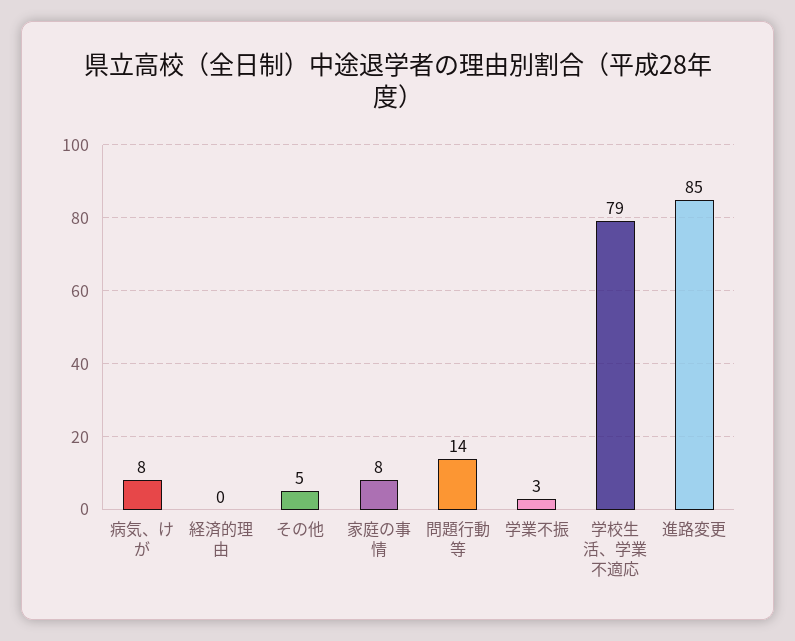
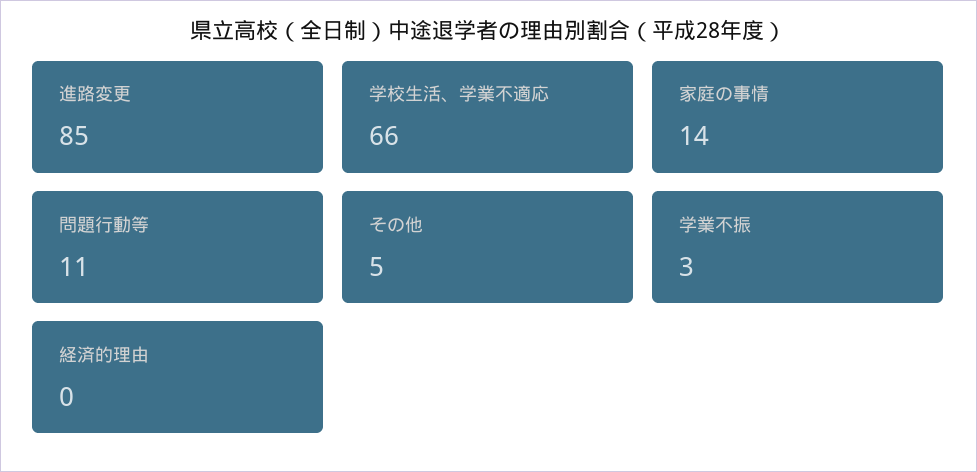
  {
-   "病気、けが": 8,
    "経済的理由": 0,
    "その他": 5,
-   "家庭の事情": 8,
+   "家庭の事情": 14,
-   "問題行動等": 14,
+   "問題行動等": 11,
    "学業不振": 3,
-   "学校生活、学業不適応": 79,
+   "学校生活、学業不適応": 66,
    "進路変更": 85
  }

